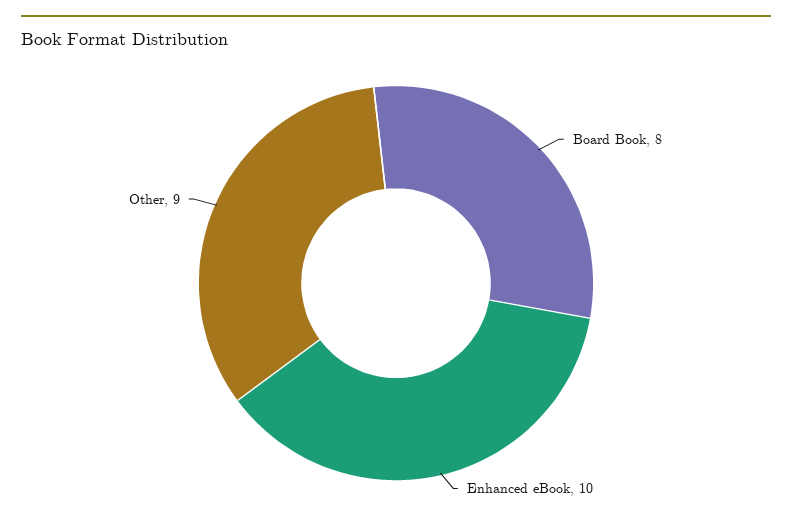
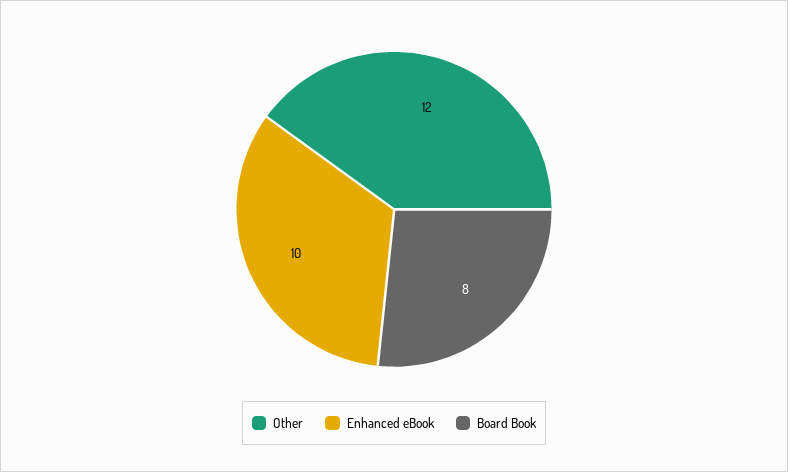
  {
    "Board Book": 8,
    "Enhanced eBook": 10,
-   "Other": 9
+   "Other": 12
  }

